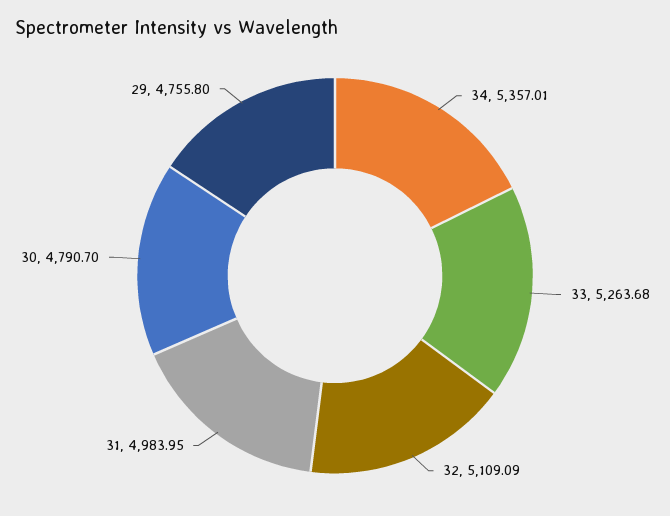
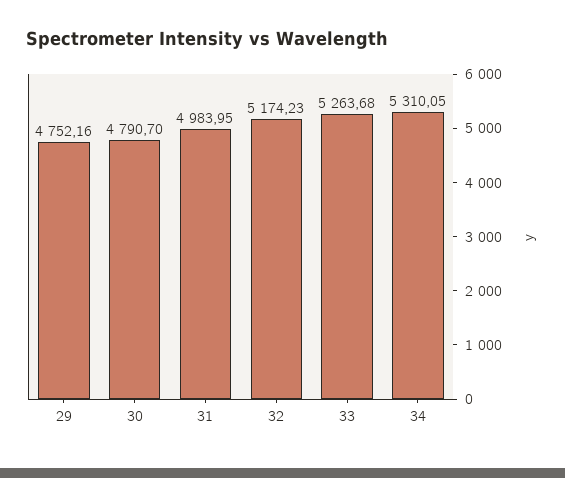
  {
-   "34": 5357.01,
+   "34": 5310.05,
    "33": 5263.68,
-   "32": 5109.09,
+   "32": 5174.23,
    "31": 4983.95,
    "30": 4790.7,
-   "29": 4755.8
+   "29": 4752.16
  }

